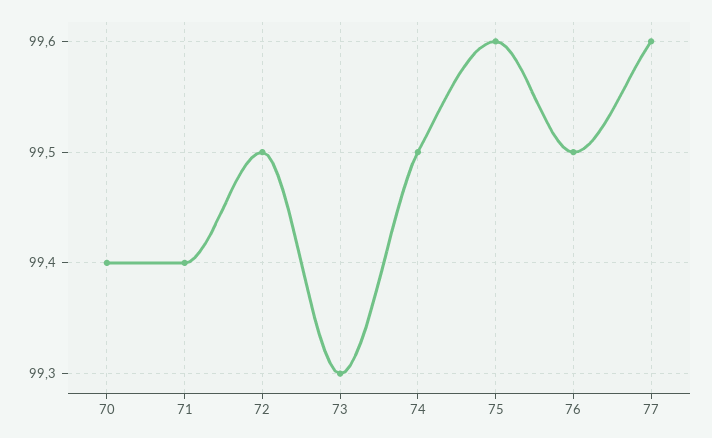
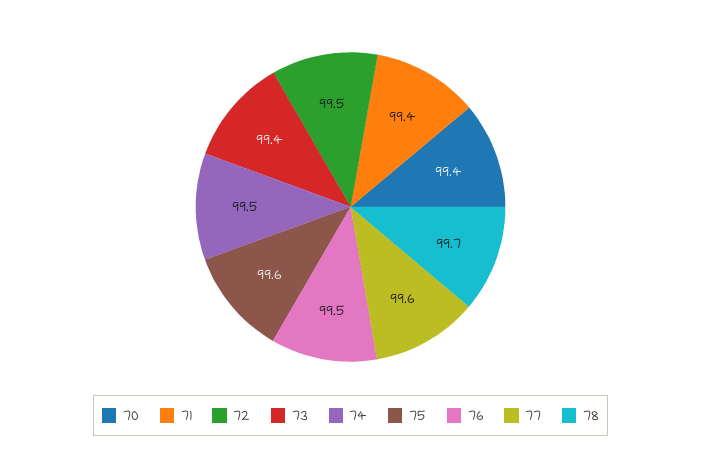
  {
    "70": 99.4,
    "71": 99.4,
    "72": 99.5,
-   "73": 99.3,
+   "73": 99.4,
    "74": 99.5,
    "75": 99.6,
    "76": 99.5,
-   "77": 99.6
+   "77": 99.6,
+   "78": 99.7
  }

